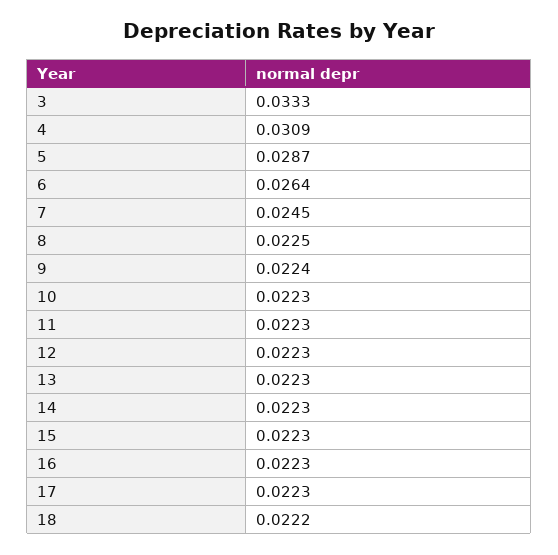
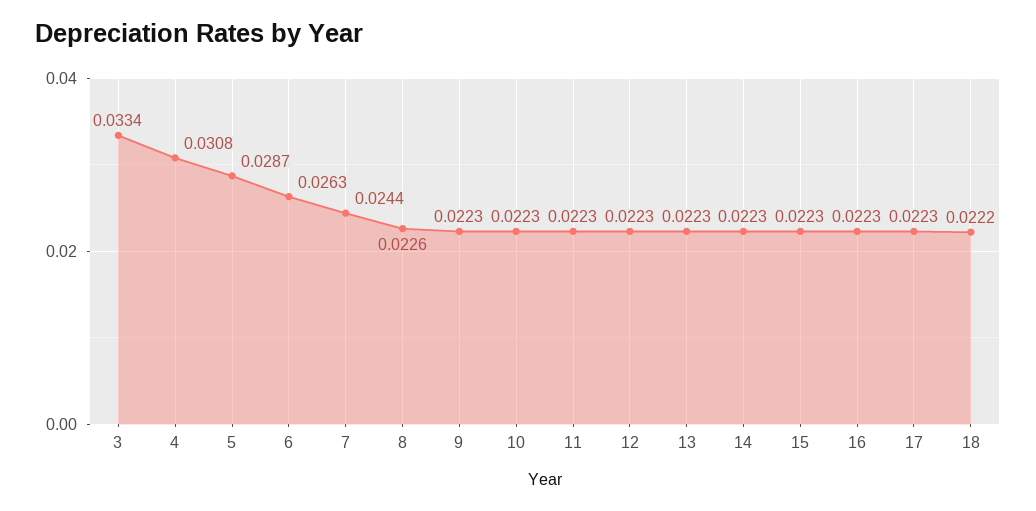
  {
-   "3": 0.0333,
+   "3": 0.0334,
-   "4": 0.0309,
+   "4": 0.0308,
    "5": 0.0287,
-   "6": 0.0264,
+   "6": 0.0263,
-   "7": 0.0245,
+   "7": 0.0244,
-   "8": 0.0225,
+   "8": 0.0226,
-   "9": 0.0224,
+   "9": 0.0223,
    "10": 0.0223,
    "11": 0.0223,
    "12": 0.0223,
    "13": 0.0223,
    "14": 0.0223,
    "15": 0.0223,
    "16": 0.0223,
    "17": 0.0223,
    "18": 0.0222
  }

